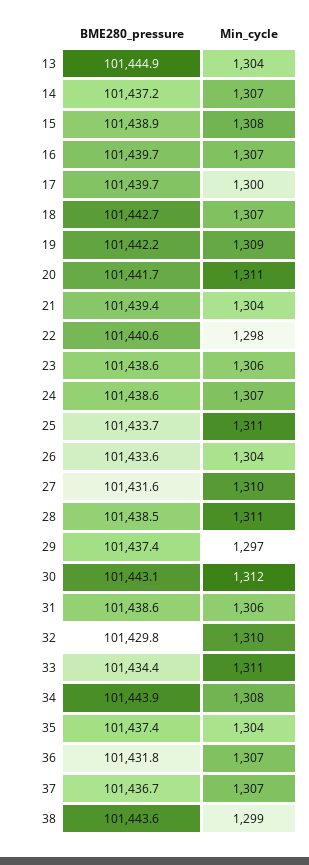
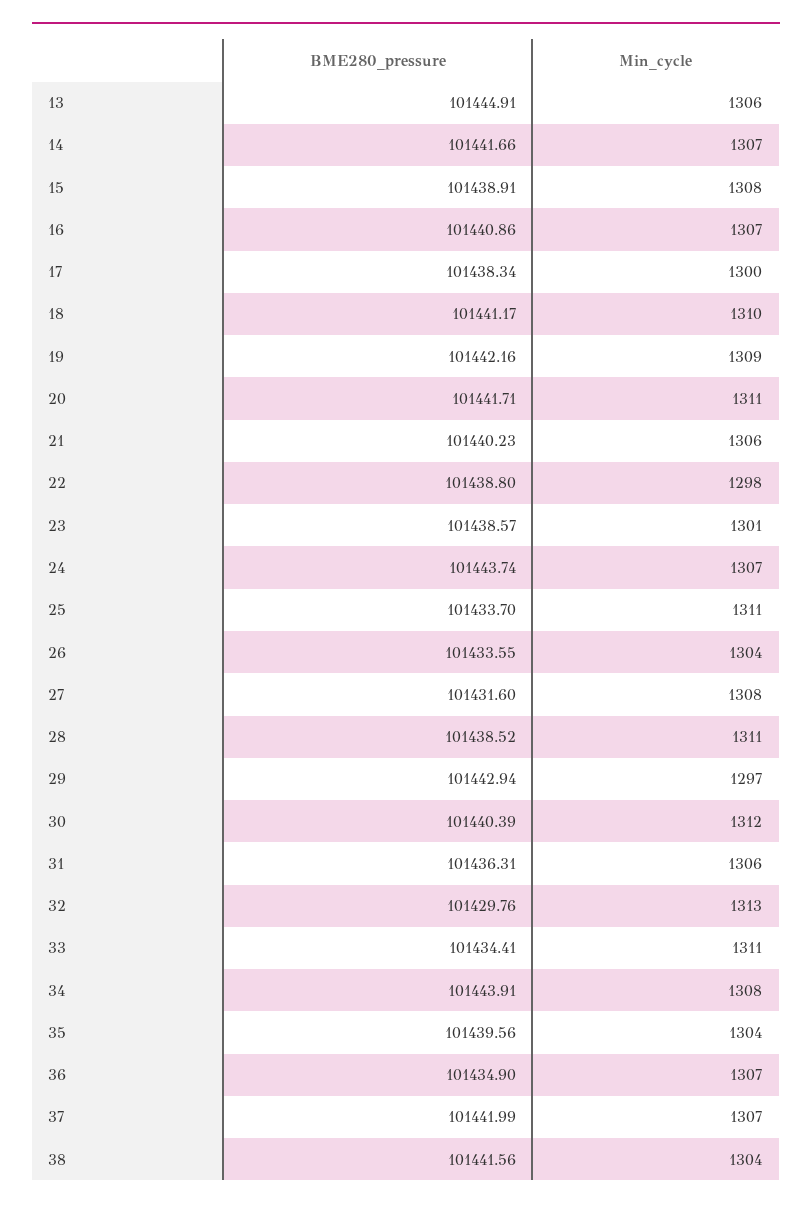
  {
    "BME280_pressure": {
      "13": 101444.91,
-     "14": 101437.2,
+     "14": 101441.66,
      "15": 101438.91,
-     "16": 101439.7,
+     "16": 101440.86,
-     "17": 101439.7,
+     "17": 101438.34,
-     "18": 101442.7,
+     "18": 101441.17,
      "19": 101442.16,
      "20": 101441.71,
-     "21": 101439.4,
+     "21": 101440.23,
-     "22": 101440.6,
+     "22": 101438.8,
      "23": 101438.57,
-     "24": 101438.6,
+     "24": 101443.74,
      "25": 101433.7,
      "26": 101433.55,
      "27": 101431.6,
      "28": 101438.52,
-     "29": 101437.4,
+     "29": 101442.94,
-     "30": 101443.1,
+     "30": 101440.39,
-     "31": 101438.6,
+     "31": 101436.31,
      "32": 101429.76,
      "33": 101434.41,
      "34": 101443.91,
-     "35": 101437.4,
+     "35": 101439.56,
-     "36": 101431.8,
+     "36": 101434.9,
-     "37": 101436.7,
+     "37": 101441.99,
-     "38": 101443.6
+     "38": 101441.56
    },
    "Min_cycle": {
-     "13": 1304,
+     "13": 1306,
      "14": 1307,
      "15": 1308,
      "16": 1307,
      "17": 1300,
-     "18": 1307,
+     "18": 1310,
      "19": 1309,
      "20": 1311,
-     "21": 1304,
+     "21": 1306,
      "22": 1298,
-     "23": 1306,
+     "23": 1301,
      "24": 1307,
      "25": 1311,
      "26": 1304,
-     "27": 1310,
+     "27": 1308,
      "28": 1311,
      "29": 1297,
      "30": 1312,
      "31": 1306,
-     "32": 1310,
+     "32": 1313,
      "33": 1311,
      "34": 1308,
      "35": 1304,
      "36": 1307,
      "37": 1307,
-     "38": 1299
+     "38": 1304
    }
  }

